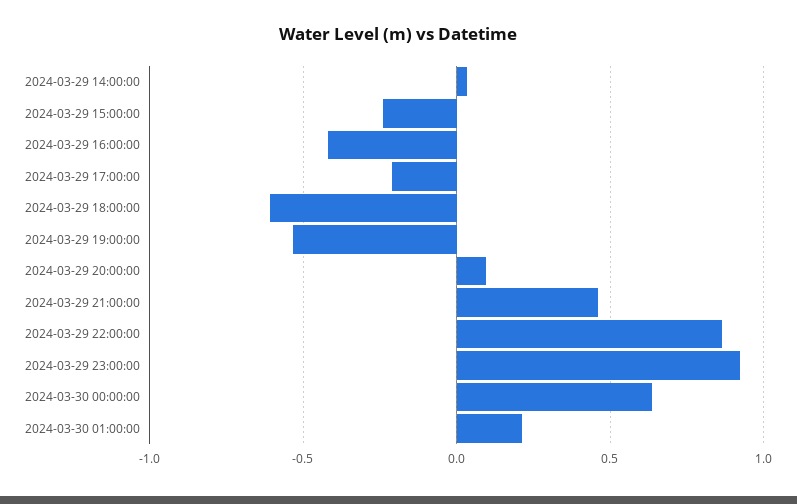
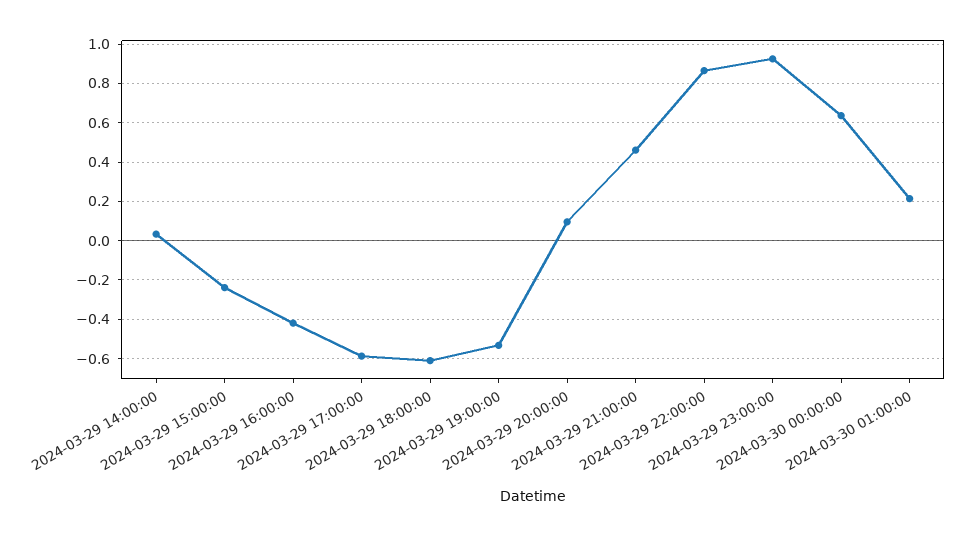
  {
    "2024-03-29 14:00:00": 0.05,
    "2024-03-29 15:00:00": -0.25,
    "2024-03-29 16:00:00": -0.4,
-   "2024-03-29 17:00:00": -0.2,
+   "2024-03-29 17:00:00": -0.6,
    "2024-03-29 18:00:00": -0.6,
    "2024-03-29 19:00:00": -0.55,
    "2024-03-29 20:00:00": 0.1,
    "2024-03-29 21:00:00": 0.45,
    "2024-03-29 22:00:00": 0.85,
    "2024-03-29 23:00:00": 0.9,
    "2024-03-30 00:00:00": 0.65,
    "2024-03-30 01:00:00": 0.2
  }

